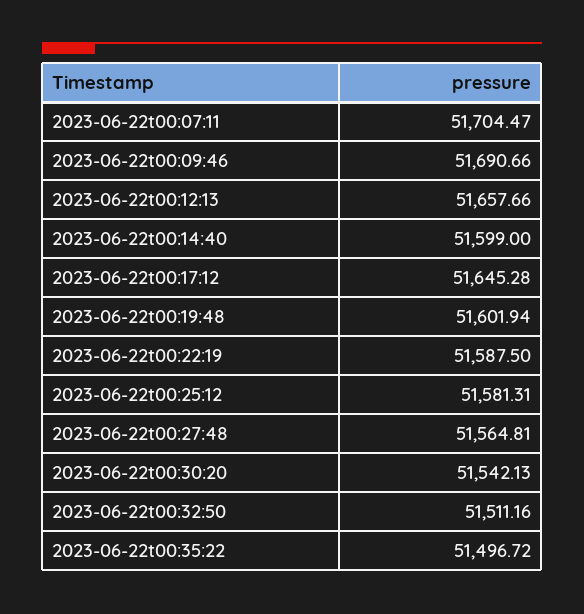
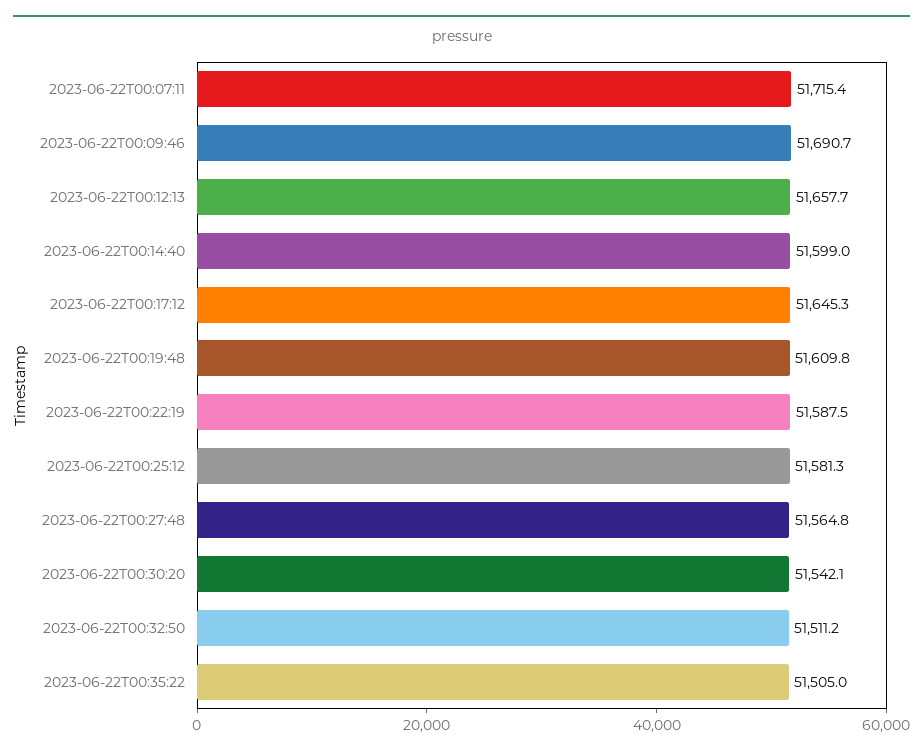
  {
-   "2023-06-22t00:07:11": 51704.47,
+   "2023-06-22t00:07:11": 51715.4,
    "2023-06-22t00:09:46": 51690.66,
    "2023-06-22t00:12:13": 51657.66,
    "2023-06-22t00:14:40": 51599,
    "2023-06-22t00:17:12": 51645.28,
-   "2023-06-22t00:19:48": 51601.94,
+   "2023-06-22t00:19:48": 51609.8,
    "2023-06-22t00:22:19": 51587.5,
    "2023-06-22t00:25:12": 51581.31,
    "2023-06-22t00:27:48": 51564.81,
    "2023-06-22t00:30:20": 51542.13,
    "2023-06-22t00:32:50": 51511.16,
-   "2023-06-22t00:35:22": 51496.72
+   "2023-06-22t00:35:22": 51505
  }

